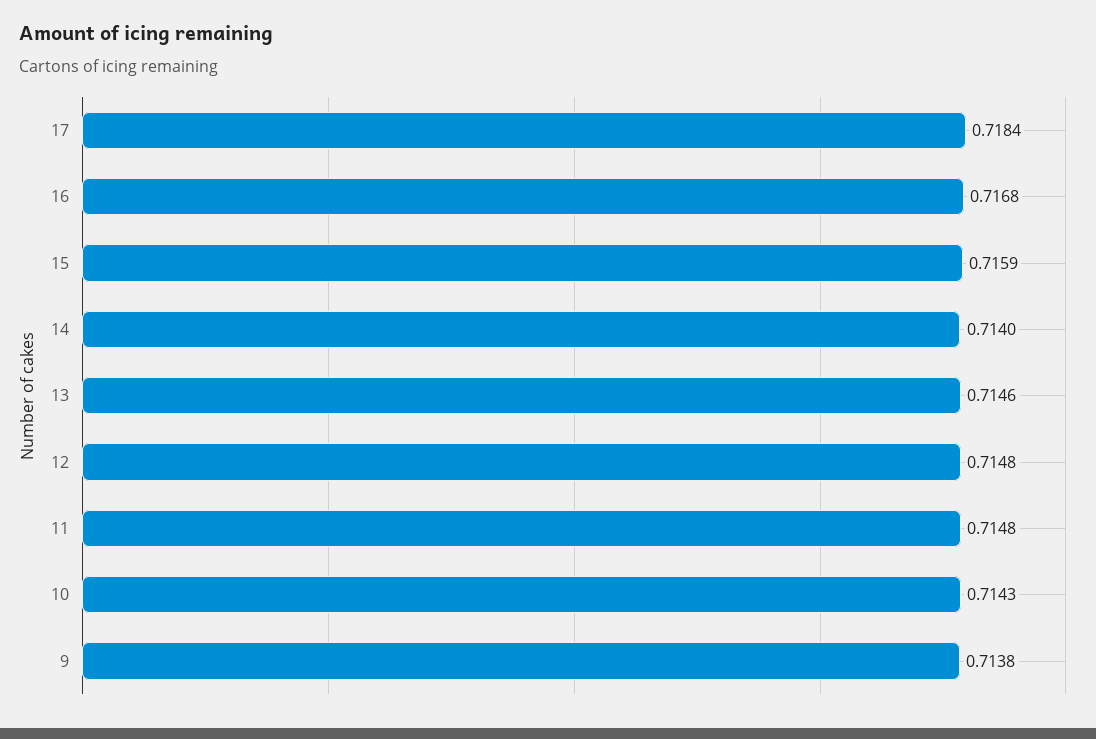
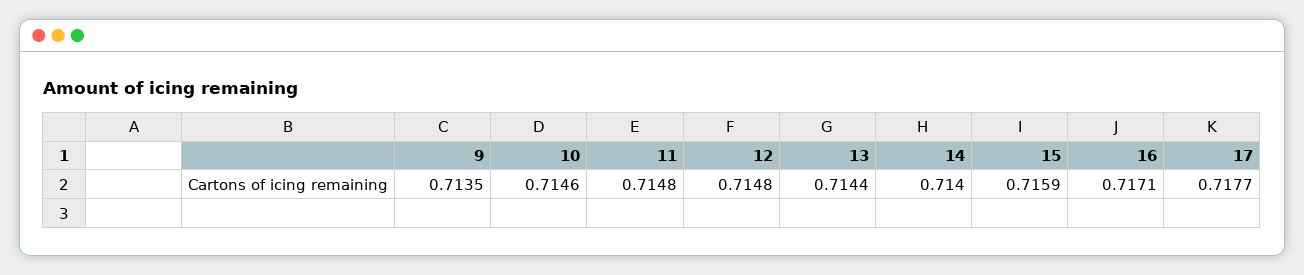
  {
-   "17": 0.7184,
+   "17": 0.7177,
-   "16": 0.7168,
+   "16": 0.7171,
    "15": 0.7159,
    "14": 0.714,
-   "13": 0.7146,
+   "13": 0.7144,
    "12": 0.7148,
    "11": 0.7148,
-   "10": 0.7143,
+   "10": 0.7146,
-   "9": 0.7138
+   "9": 0.7135
  }

